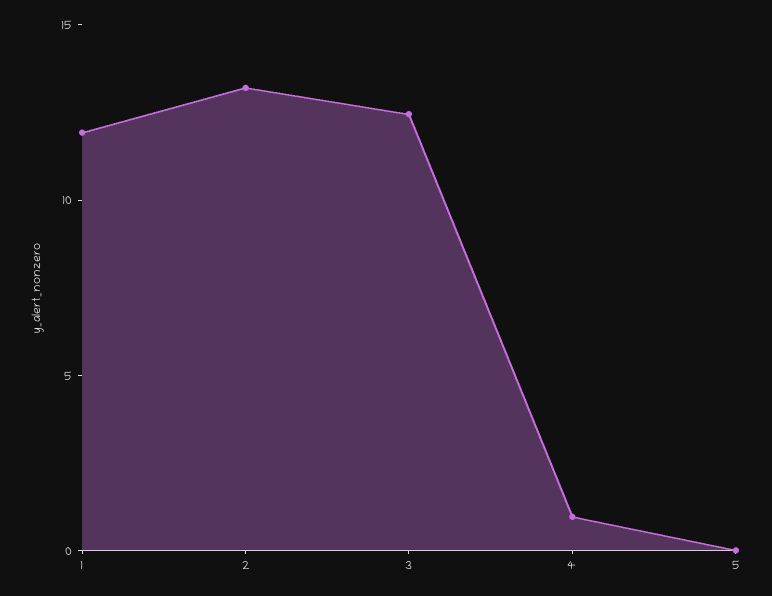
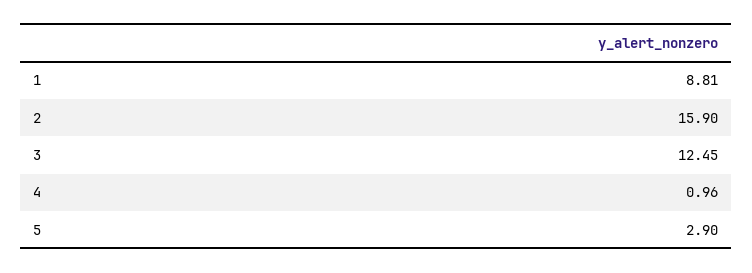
  {
-   "1": 12,
+   "1": 8.81,
-   "2": 13,
+   "2": 15.9,
    "3": 12.45,
    "4": 0.96,
-   "5": 0
+   "5": 2.9
  }

